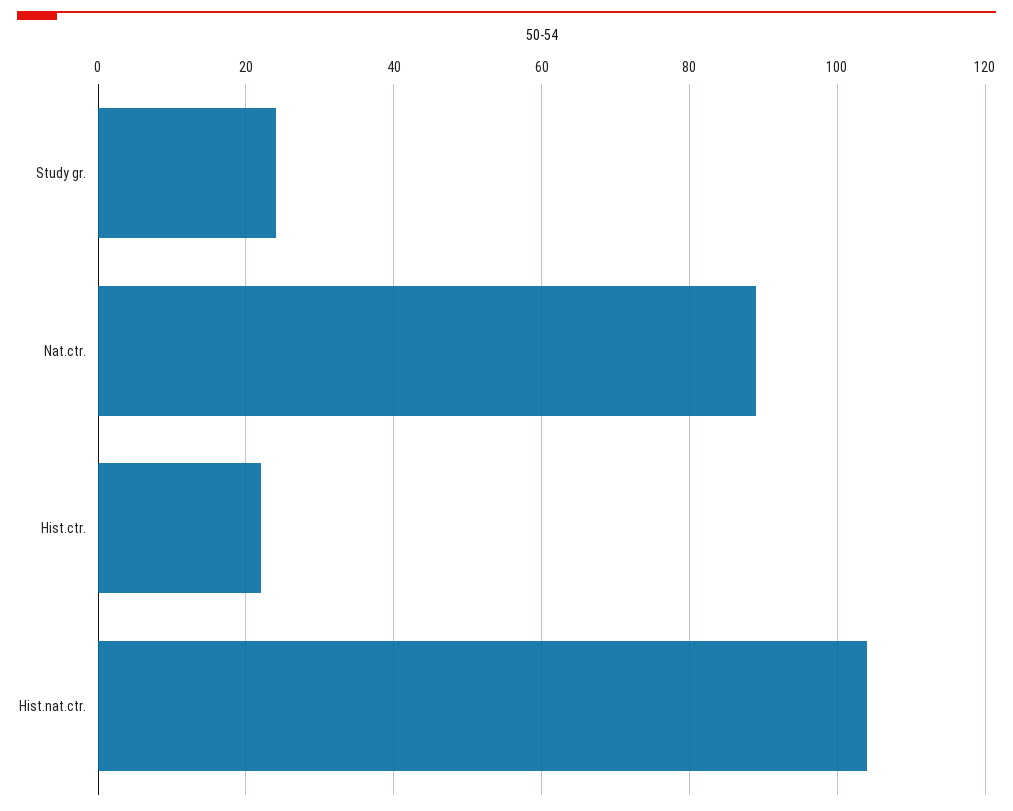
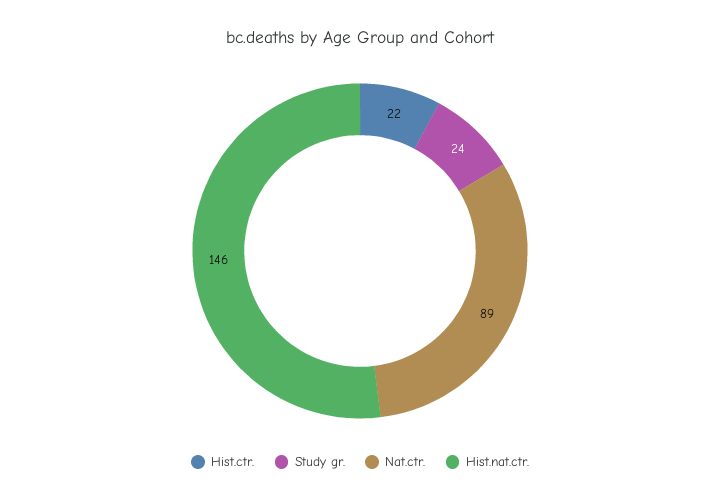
  {
    "Study gr.": 24,
    "Nat.ctr.": 89,
    "Hist.ctr.": 22,
-   "Hist.nat.ctr.": 105
+   "Hist.nat.ctr.": 146
  }

